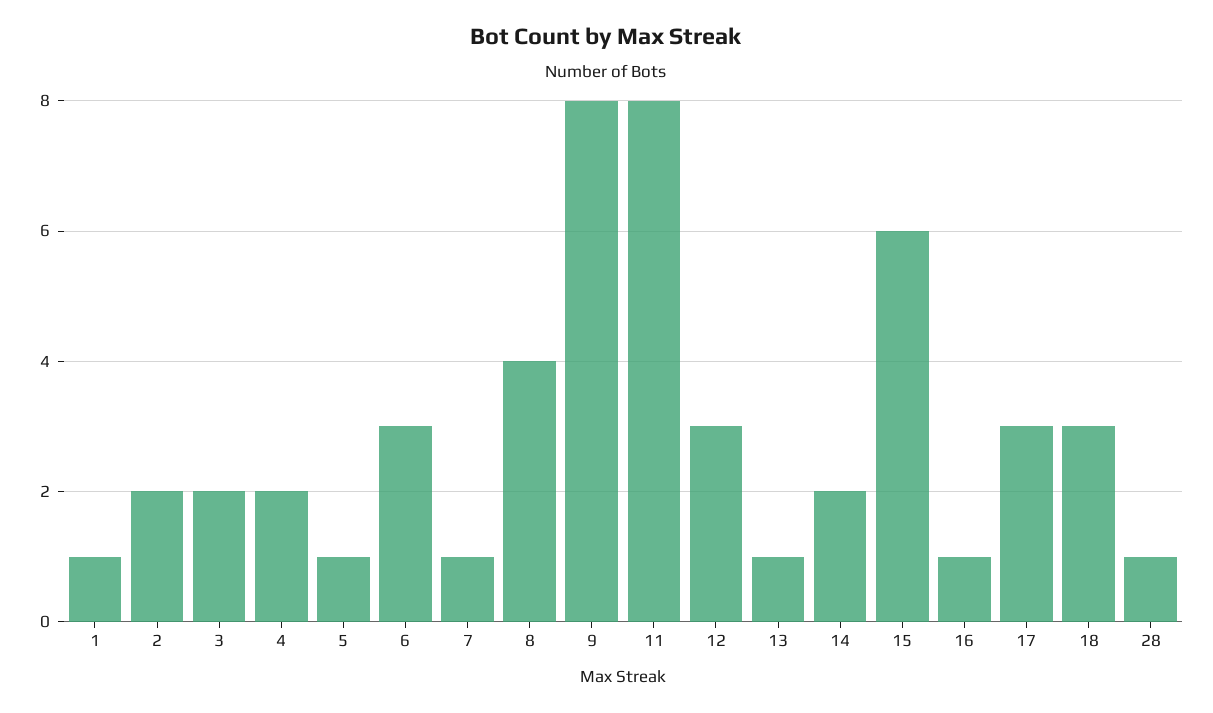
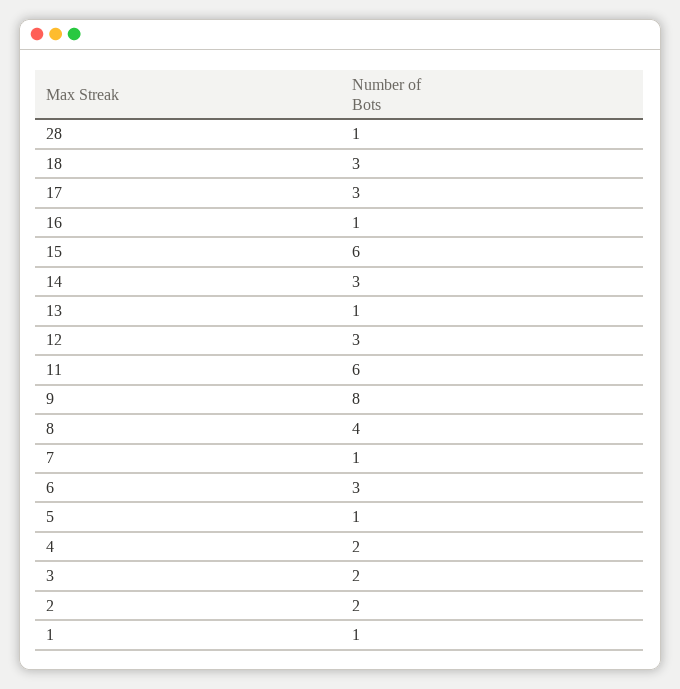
  {
    "1": 1,
    "2": 2,
    "3": 2,
    "4": 2,
    "5": 1,
    "6": 3,
    "7": 1,
    "8": 4,
    "9": 8,
-   "11": 8,
+   "11": 6,
    "12": 3,
    "13": 1,
-   "14": 2,
+   "14": 3,
    "15": 6,
    "16": 1,
    "17": 3,
    "18": 3,
    "28": 1
  }

